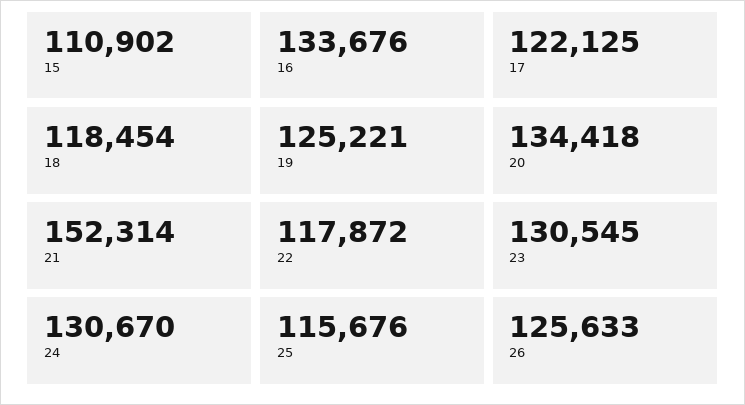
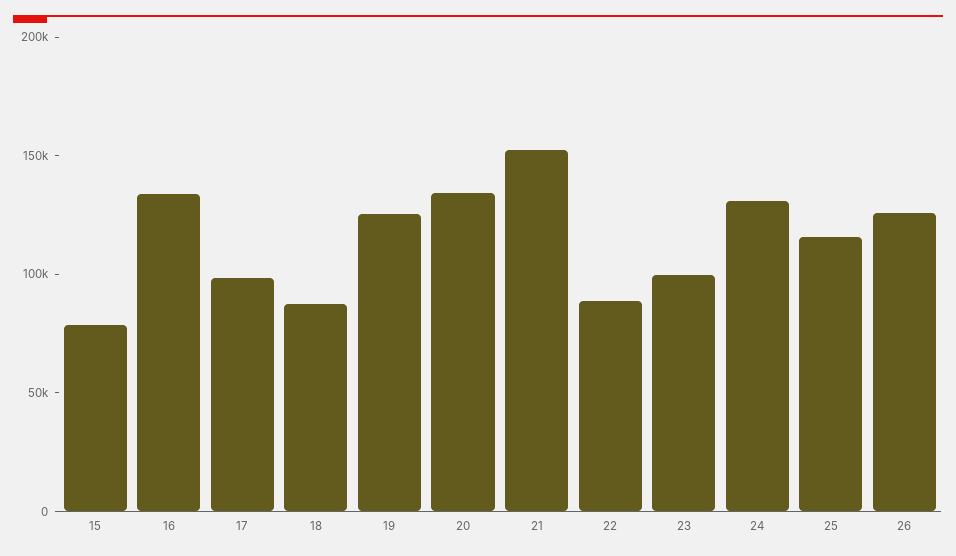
  {
-   "15": 110902,
+   "15": 80000,
    "16": 133676,
-   "17": 122125,
+   "17": 100000,
-   "18": 118454,
+   "18": 90000,
    "19": 125221,
    "20": 134418,
    "21": 152314,
-   "22": 117872,
+   "22": 90000,
-   "23": 130545,
+   "23": 100000,
    "24": 130670,
    "25": 115676,
    "26": 125633
  }

